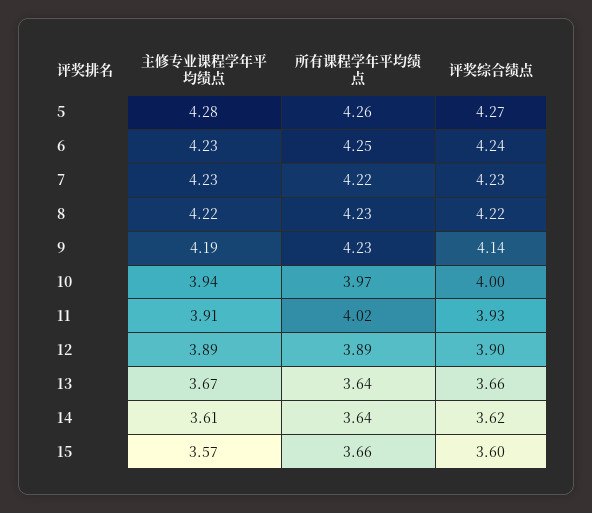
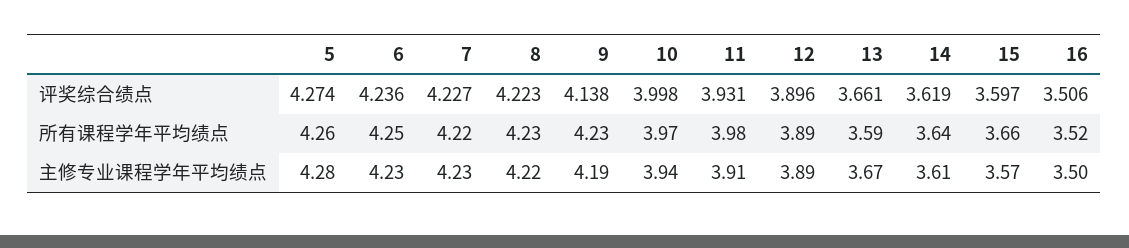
  {
    "主修专业课程学年平均绩点": {
      "5": 4.28,
      "6": 4.23,
      "7": 4.23,
      "8": 4.22,
      "9": 4.19,
      "10": 3.94,
      "11": 3.91,
      "12": 3.89,
      "13": 3.67,
      "14": 3.61,
-     "15": 3.57
+     "15": 3.57,
+     "16": 3.5
    },
    "所有课程学年平均绩点": {
      "5": 4.26,
      "6": 4.25,
      "7": 4.22,
      "8": 4.23,
      "9": 4.23,
      "10": 3.97,
-     "11": 4.02,
+     "11": 3.98,
      "12": 3.89,
-     "13": 3.64,
+     "13": 3.59,
      "14": 3.64,
-     "15": 3.66
+     "15": 3.66,
+     "16": 3.52
    },
    "评奖综合绩点": {
      "5": 4.274,
      "6": 4.236,
      "7": 4.227,
      "8": 4.223,
      "9": 4.138,
      "10": 3.998,
      "11": 3.931,
      "12": 3.896,
      "13": 3.661,
      "14": 3.619,
-     "15": 3.597
+     "15": 3.597,
+     "16": 3.506
    }
  }

